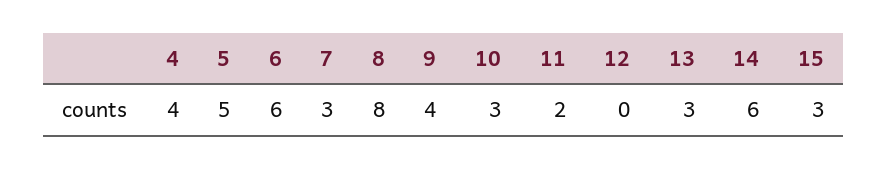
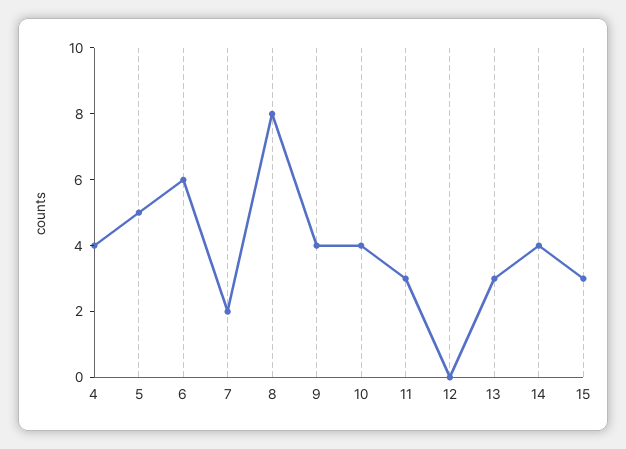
  {
    "4": 4,
    "5": 5,
    "6": 6,
-   "7": 3,
+   "7": 2,
    "8": 8,
    "9": 4,
-   "10": 3,
+   "10": 4,
-   "11": 2,
+   "11": 3,
    "12": 0,
    "13": 3,
-   "14": 6,
+   "14": 4,
    "15": 3
  }

